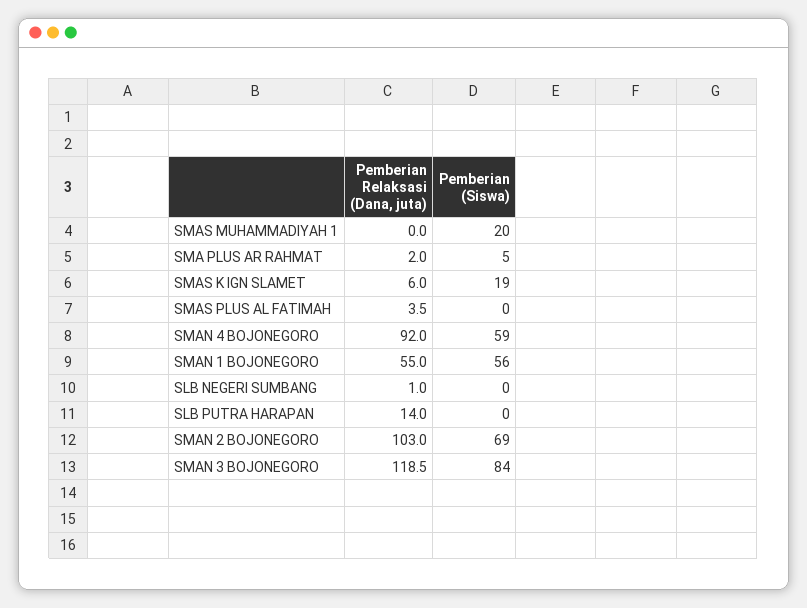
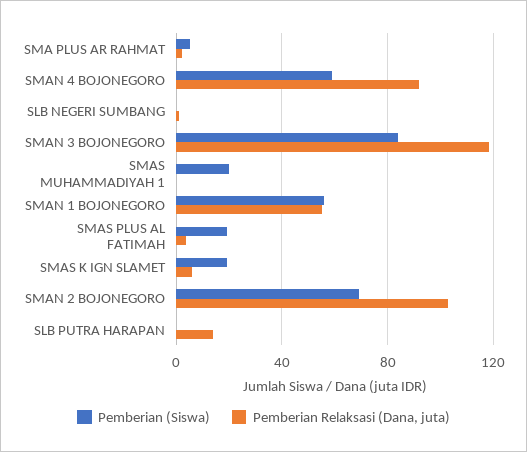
  {
    "Pemberian Relaksasi (Dana, juta)": {
      "SMAS MUHAMMADIYAH 1": 0,
      "SMA PLUS AR RAHMAT": 2,
      "SMAS K IGN SLAMET": 6,
      "SMAS PLUS AL FATIMAH": 3.5,
      "SMAN 4 BOJONEGORO": 92,
      "SMAN 1 BOJONEGORO": 55,
      "SLB NEGERI SUMBANG": 1,
      "SLB PUTRA HARAPAN": 14,
      "SMAN 2 BOJONEGORO": 103,
      "SMAN 3 BOJONEGORO": 118.5
    },
    "Pemberian (Siswa)": {
      "SMAS MUHAMMADIYAH 1": 20,
      "SMA PLUS AR RAHMAT": 5,
      "SMAS K IGN SLAMET": 19,
-     "SMAS PLUS AL FATIMAH": 0,
+     "SMAS PLUS AL FATIMAH": 20,
      "SMAN 4 BOJONEGORO": 59,
      "SMAN 1 BOJONEGORO": 56,
      "SLB NEGERI SUMBANG": 0,
      "SLB PUTRA HARAPAN": 0,
      "SMAN 2 BOJONEGORO": 69,
      "SMAN 3 BOJONEGORO": 84
    }
  }

